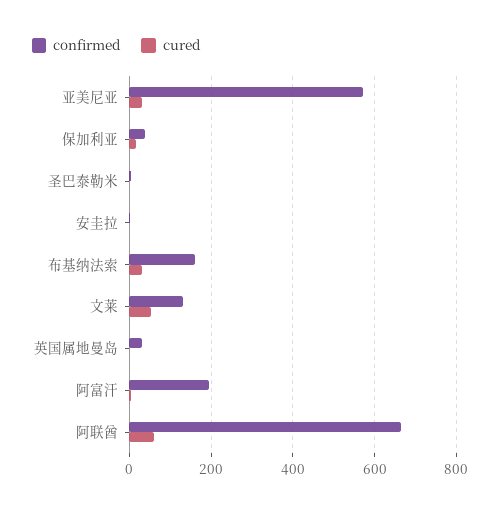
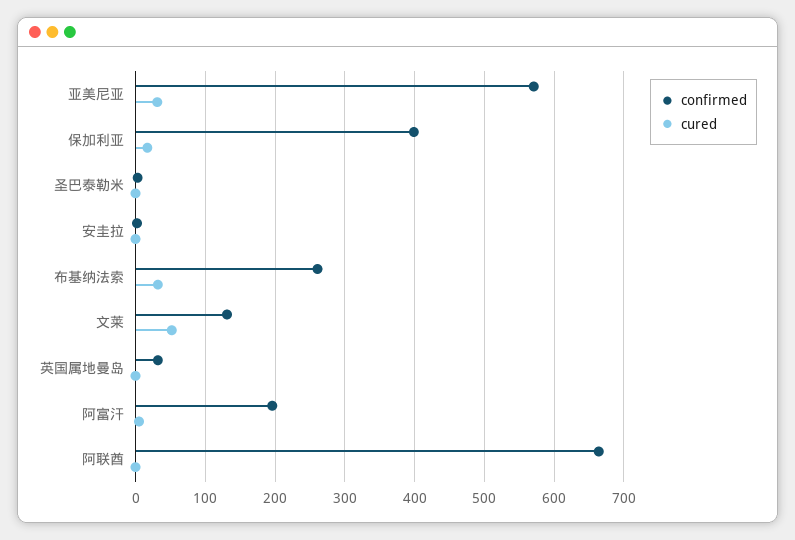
  {
    "confirmed": {
      "亚美尼亚": 570,
-     "保加利亚": 40,
+     "保加利亚": 400,
      "圣巴泰勒米": 0,
      "安圭拉": 0,
-     "布基纳法索": 160,
+     "布基纳法索": 260,
      "文莱": 130,
      "英国属地曼岛": 30,
      "阿富汗": 200,
      "阿联酋": 660
    },
    "cured": {
      "亚美尼亚": 30,
      "保加利亚": 20,
      "圣巴泰勒米": 0,
      "安圭拉": 0,
      "布基纳法索": 30,
      "文莱": 50,
      "英国属地曼岛": 0,
      "阿富汗": 10,
-     "阿联酋": 60
+     "阿联酋": 0
    }
  }

